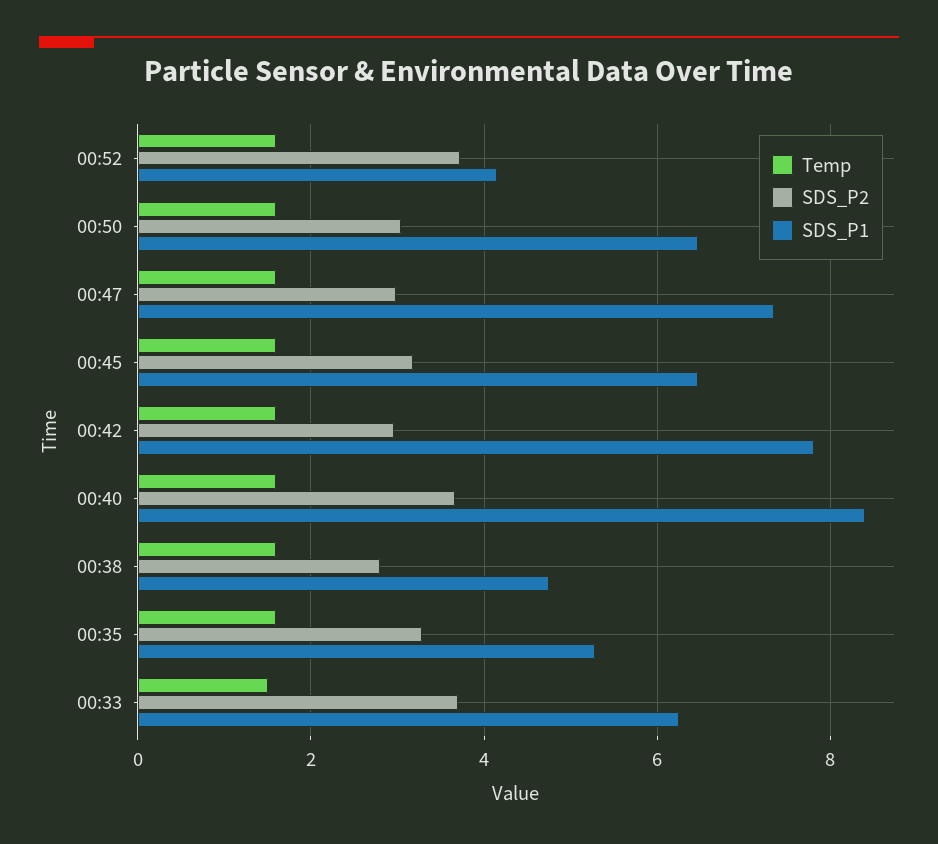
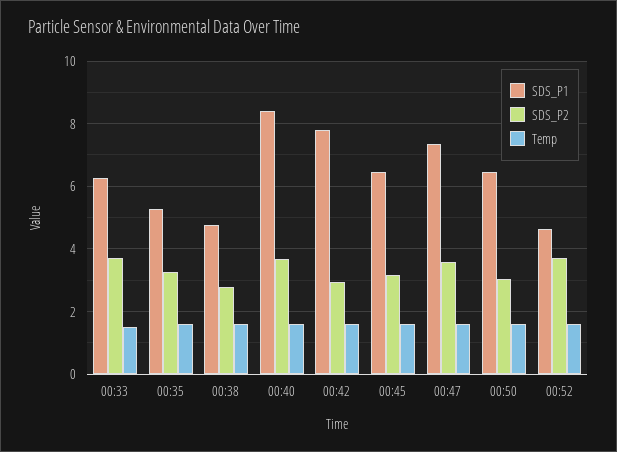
  {
    "Temp": {
      "00:52": 1.6,
      "00:50": 1.6,
      "00:47": 1.6,
      "00:45": 1.6,
      "00:42": 1.6,
      "00:40": 1.6,
      "00:38": 1.6,
      "00:35": 1.6,
      "00:33": 1.6
    },
    "SDS_P2": {
      "00:52": 3.8,
      "00:50": 3,
-     "00:47": 3,
+     "00:47": 3.6,
      "00:45": 3.2,
      "00:42": 3,
      "00:40": 3.6,
      "00:38": 2.8,
      "00:35": 3.2,
      "00:33": 3.8
    },
    "SDS_P1": {
-     "00:52": 4.2,
+     "00:52": 4.6,
      "00:50": 6.4,
      "00:47": 7.4,
      "00:45": 6.4,
      "00:42": 7.8,
      "00:40": 8.4,
      "00:38": 4.8,
      "00:35": 5.2,
      "00:33": 6.2
    }
  }

